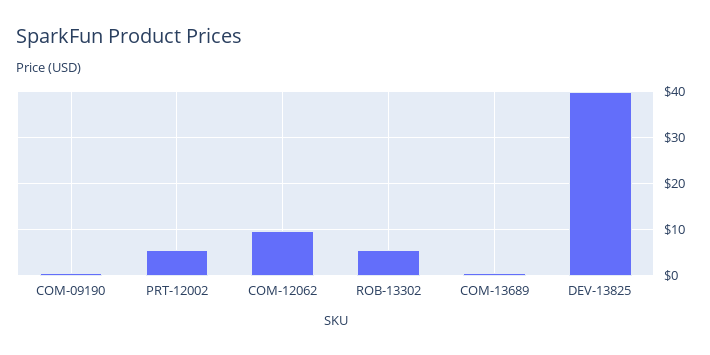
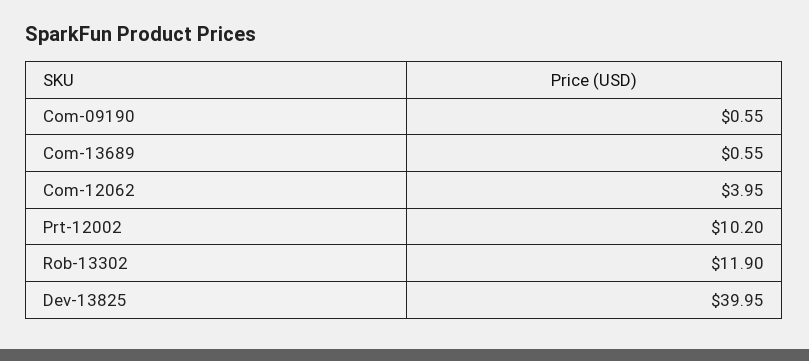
  {
    "COM-09190": 0.55,
-   "PRT-12002": 6,
+   "PRT-12002": 10.2,
-   "COM-12062": 10,
+   "COM-12062": 3.95,
-   "ROB-13302": 6,
+   "ROB-13302": 11.9,
    "COM-13689": 0.55,
    "DEV-13825": 39.95
  }

